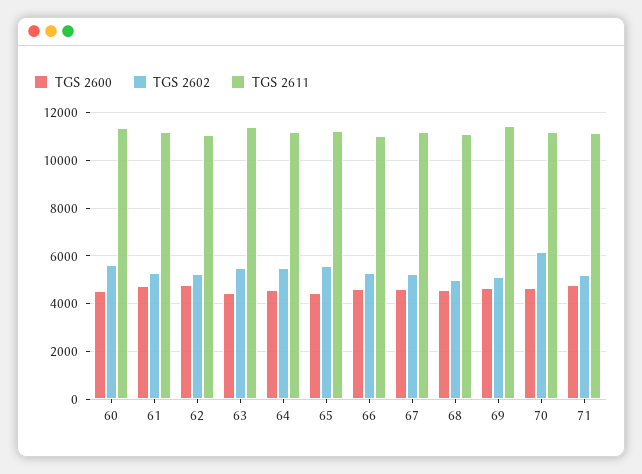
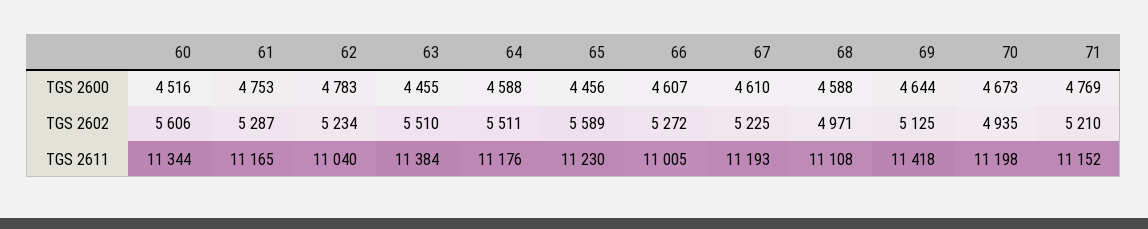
  {
    "TGS 2600": {
      "60": 4516,
      "61": 4753,
      "62": 4783,
      "63": 4455,
      "64": 4588,
      "65": 4456,
      "66": 4607,
      "67": 4610,
      "68": 4588,
      "69": 4644,
      "70": 4673,
      "71": 4769
    },
    "TGS 2602": {
      "60": 5606,
      "61": 5287,
      "62": 5234,
      "63": 5510,
      "64": 5511,
      "65": 5589,
      "66": 5272,
      "67": 5225,
      "68": 4971,
      "69": 5125,
-     "70": 6000,
+     "70": 4935,
      "71": 5210
    },
    "TGS 2611": {
      "60": 11344,
      "61": 11165,
      "62": 11040,
      "63": 11384,
      "64": 11176,
      "65": 11230,
      "66": 11005,
      "67": 11193,
      "68": 11108,
      "69": 11418,
      "70": 11198,
      "71": 11152
    }
  }

